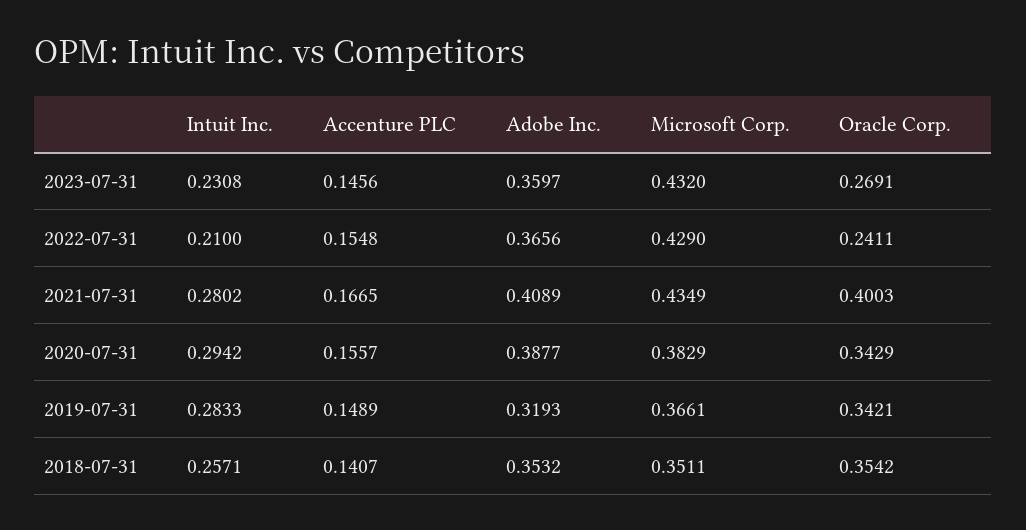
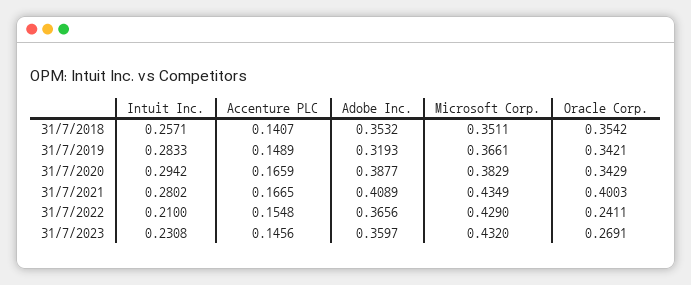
  {
    "Intuit Inc.": {
      "2023-07-31": 0.2308,
      "2022-07-31": 0.21,
      "2021-07-31": 0.2802,
      "2020-07-31": 0.2942,
      "2019-07-31": 0.2833,
      "2018-07-31": 0.2571
    },
    "Accenture PLC": {
      "2023-07-31": 0.1456,
      "2022-07-31": 0.1548,
      "2021-07-31": 0.1665,
-     "2020-07-31": 0.1557,
+     "2020-07-31": 0.1659,
      "2019-07-31": 0.1489,
      "2018-07-31": 0.1407
    },
    "Adobe Inc.": {
      "2023-07-31": 0.3597,
      "2022-07-31": 0.3656,
      "2021-07-31": 0.4089,
      "2020-07-31": 0.3877,
      "2019-07-31": 0.3193,
      "2018-07-31": 0.3532
    },
    "Microsoft Corp.": {
      "2023-07-31": 0.432,
      "2022-07-31": 0.429,
      "2021-07-31": 0.4349,
      "2020-07-31": 0.3829,
      "2019-07-31": 0.3661,
      "2018-07-31": 0.3511
    },
    "Oracle Corp.": {
      "2023-07-31": 0.2691,
      "2022-07-31": 0.2411,
      "2021-07-31": 0.4003,
      "2020-07-31": 0.3429,
      "2019-07-31": 0.3421,
      "2018-07-31": 0.3542
    }
  }

